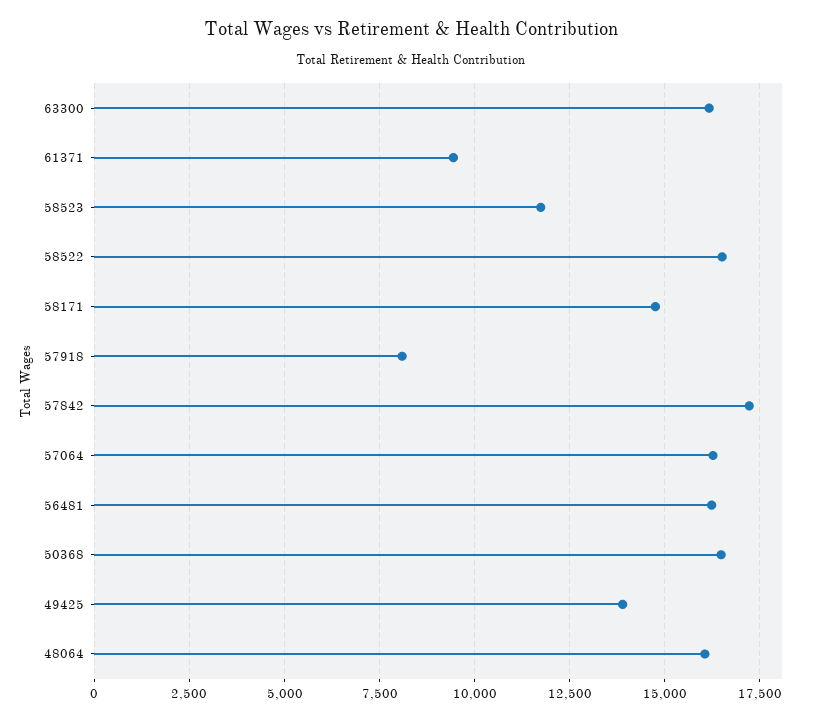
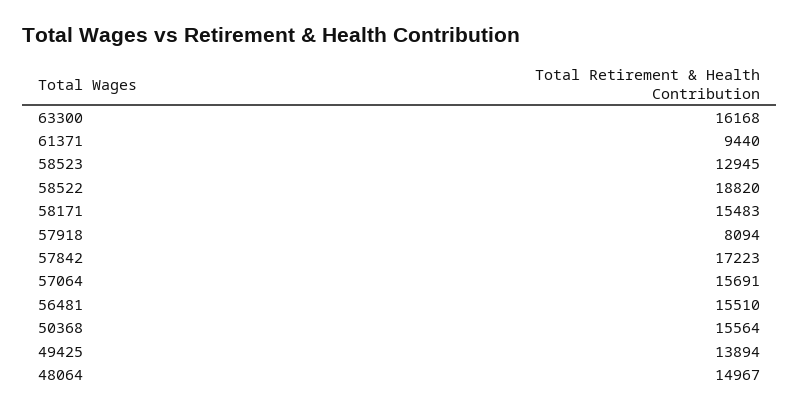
  {
    "63300": 16168,
    "61371": 9440,
-   "58523": 11750,
+   "58523": 12945,
-   "58522": 16500,
+   "58522": 18820,
-   "58171": 14750,
+   "58171": 15483,
    "57918": 8094,
    "57842": 17223,
-   "57064": 16250,
+   "57064": 15691,
-   "56481": 16250,
+   "56481": 15510,
-   "50368": 16500,
+   "50368": 15564,
    "49425": 13894,
-   "48064": 16000
+   "48064": 14967
  }

